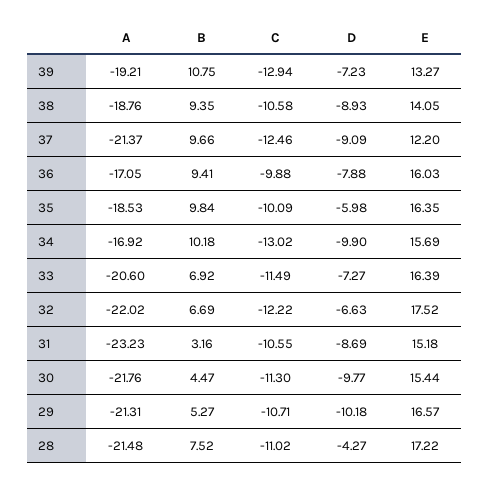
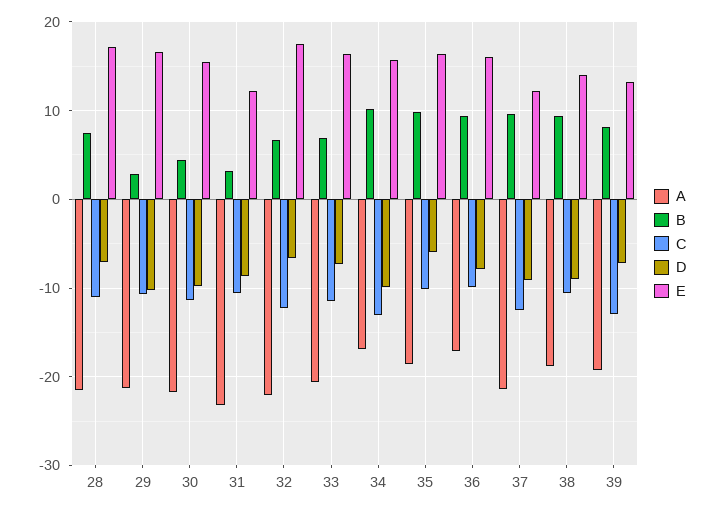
  {
    "A": {
      "39": -19.21,
      "38": -18.76,
      "37": -21.37,
      "36": -17.05,
      "35": -18.53,
      "34": -16.92,
      "33": -20.6,
      "32": -22.02,
      "31": -23.23,
      "30": -21.76,
      "29": -21.31,
      "28": -21.48
    },
    "B": {
-     "39": 10.75,
+     "39": 8,
      "38": 9.35,
      "37": 9.66,
      "36": 9.41,
      "35": 9.84,
      "34": 10.18,
      "33": 6.92,
      "32": 6.69,
      "31": 3.16,
      "30": 4.47,
-     "29": 5.27,
+     "29": 3,
      "28": 7.52
    },
    "C": {
      "39": -12.94,
      "38": -10.58,
      "37": -12.46,
      "36": -9.88,
      "35": -10.09,
      "34": -13.02,
      "33": -11.49,
      "32": -12.22,
      "31": -10.55,
      "30": -11.3,
      "29": -10.71,
      "28": -11.02
    },
    "D": {
      "39": -7.23,
      "38": -8.93,
      "37": -9.09,
      "36": -7.88,
      "35": -5.98,
      "34": -9.9,
      "33": -7.27,
      "32": -6.63,
      "31": -8.69,
      "30": -9.77,
      "29": -10.18,
-     "28": -4.27
+     "28": -7
    },
    "E": {
      "39": 13.27,
      "38": 14.05,
      "37": 12.2,
      "36": 16.03,
      "35": 16.35,
      "34": 15.69,
      "33": 16.39,
      "32": 17.52,
-     "31": 15.18,
+     "31": 12,
      "30": 15.44,
      "29": 16.57,
      "28": 17.22
    }
  }

